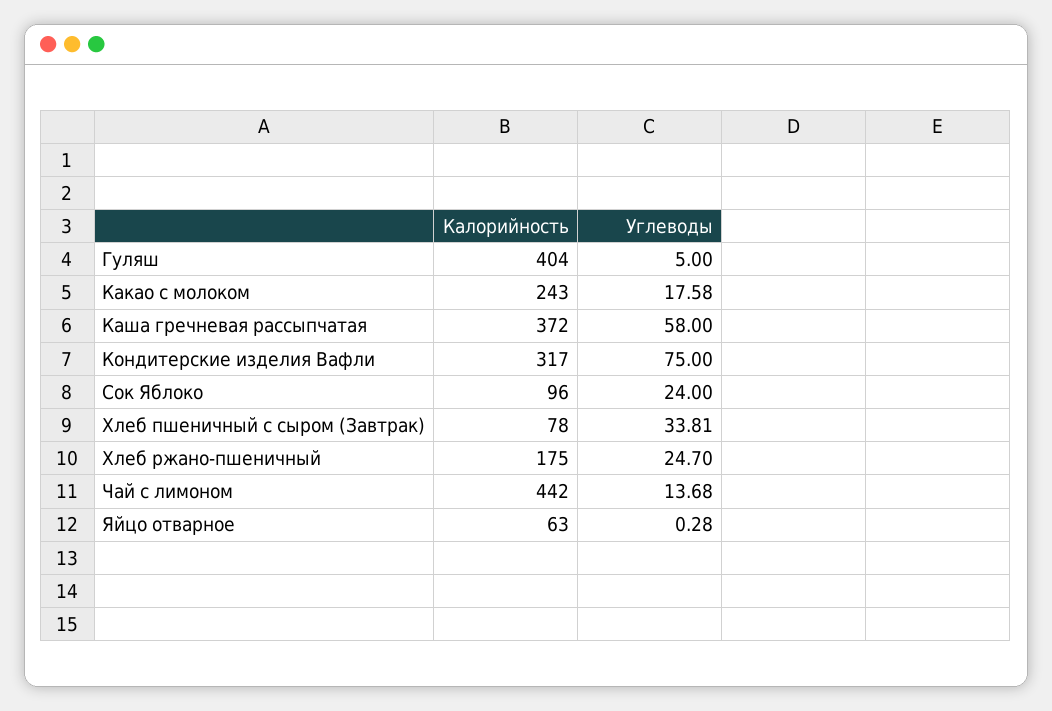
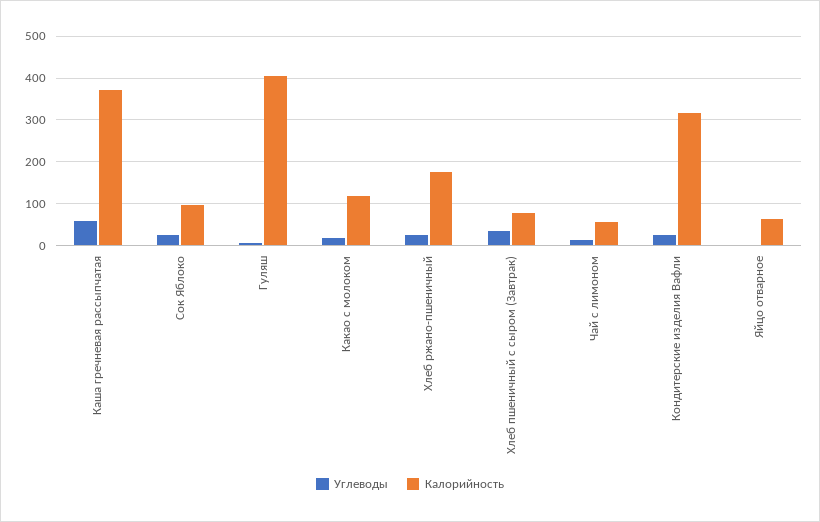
  {
    "Калорийность": {
      "Гуляш": 404,
-     "Какао с молоком": 243,
+     "Какао с молоком": 120,
      "Каша гречневая рассыпчатая": 372,
      "Кондитерские изделия Вафли": 317,
      "Сок Яблоко": 96,
      "Хлеб пшеничный с сыром (Завтрак)": 78,
      "Хлеб ржано-пшеничный": 175,
-     "Чай с лимоном": 442,
+     "Чай с лимоном": 60,
      "Яйцо отварное": 63
    },
    "Углеводы": {
      "Гуляш": 5,
      "Какао с молоком": 17.58,
      "Каша гречневая рассыпчатая": 58,
-     "Кондитерские изделия Вафли": 75,
+     "Кондитерские изделия Вафли": 20,
      "Сок Яблоко": 24,
      "Хлеб пшеничный с сыром (Завтрак)": 33.81,
      "Хлеб ржано-пшеничный": 24.7,
      "Чай с лимоном": 13.68,
      "Яйцо отварное": 0.28
    }
  }

